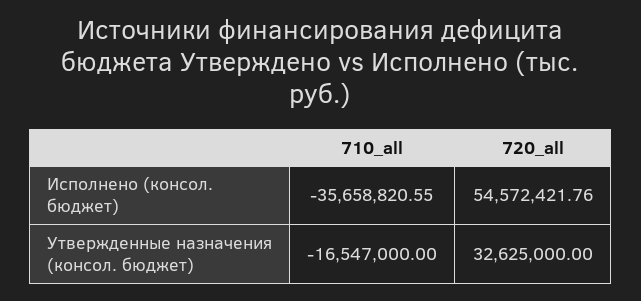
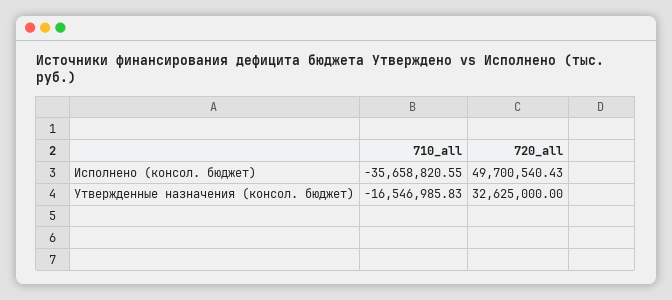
  {
    "710_all": {
      "Исполнено (консол. бюджет)": -35658820.55,
-     "Утвержденные назначения (консол. бюджет)": -16547000
+     "Утвержденные назначения (консол. бюджет)": -16546985.83
    },
    "720_all": {
-     "Исполнено (консол. бюджет)": 54572421.76,
+     "Исполнено (консол. бюджет)": 49700540.43,
      "Утвержденные назначения (консол. бюджет)": 32625000
    }
  }

